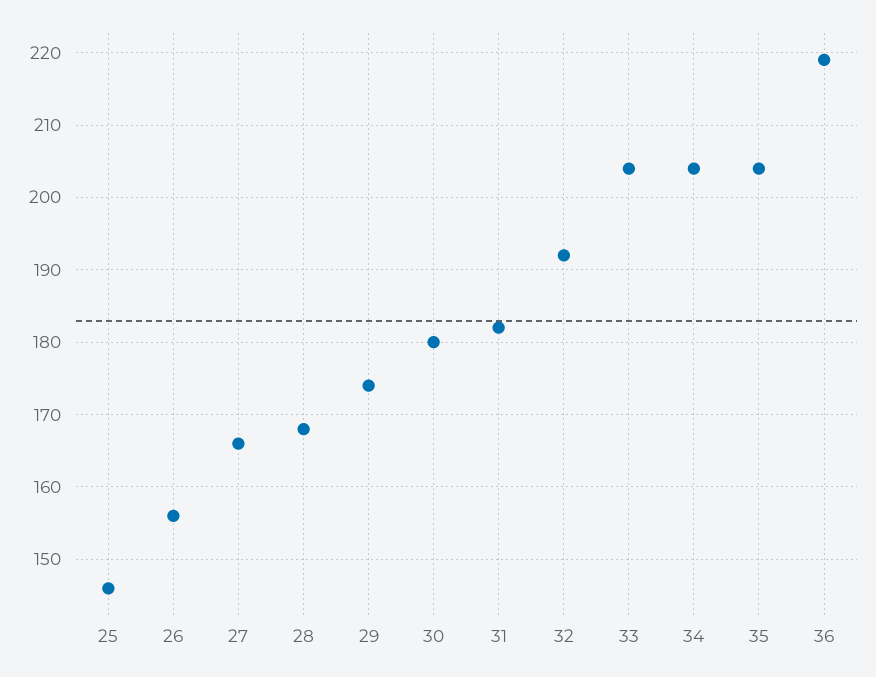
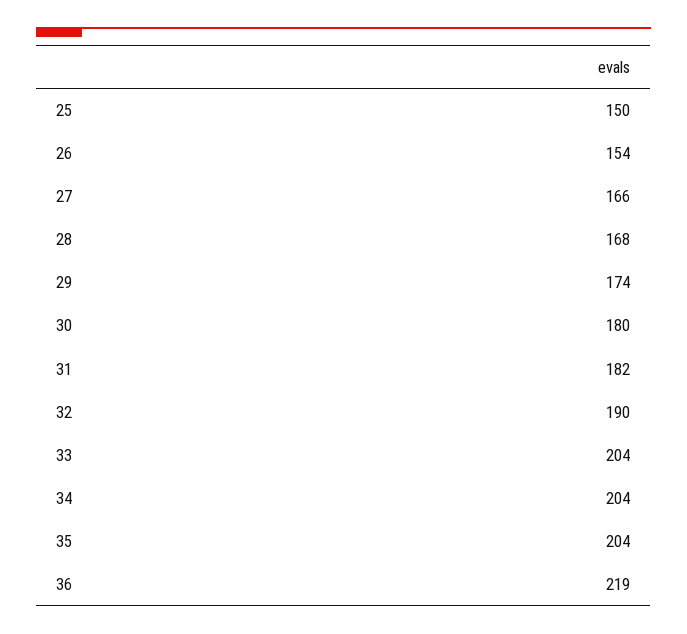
  {
-   "25": 146,
+   "25": 150,
-   "26": 156,
+   "26": 154,
    "27": 166,
    "28": 168,
    "29": 174,
    "30": 180,
    "31": 182,
-   "32": 192,
+   "32": 190,
    "33": 204,
    "34": 204,
    "35": 204,
    "36": 219
  }

